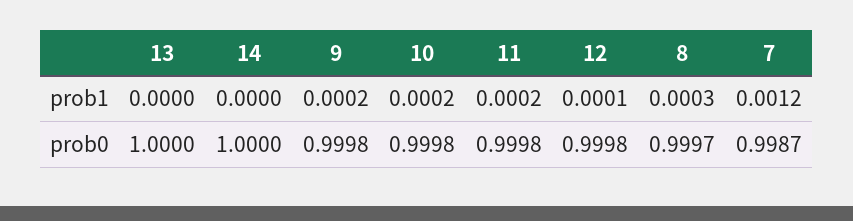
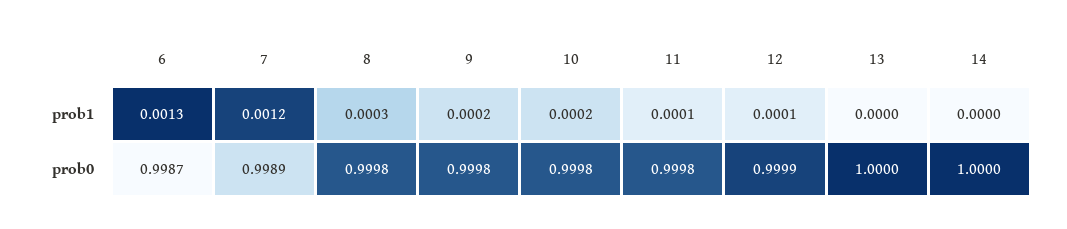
  {
    "13": {
      "prob1": 0,
      "prob0": 1
    },
    "14": {
      "prob1": 0,
      "prob0": 1
    },
    "9": {
      "prob1": 0.0002,
      "prob0": 0.9998
    },
    "10": {
      "prob1": 0.0002,
      "prob0": 0.9998
    },
    "11": {
-     "prob1": 0.0002,
+     "prob1": 0.0001,
      "prob0": 0.9998
    },
    "12": {
      "prob1": 0.0001,
-     "prob0": 0.9998
+     "prob0": 0.9999
    },
    "8": {
      "prob1": 0.0003,
-     "prob0": 0.9997
+     "prob0": 0.9998
    },
    "7": {
      "prob1": 0.0012,
-     "prob0": 0.9987
+     "prob0": 0.9989
-   }
+   },
+   "6": {
+     "prob1": 0.0013,
+     "prob0": 0.9987
+   }
  }

